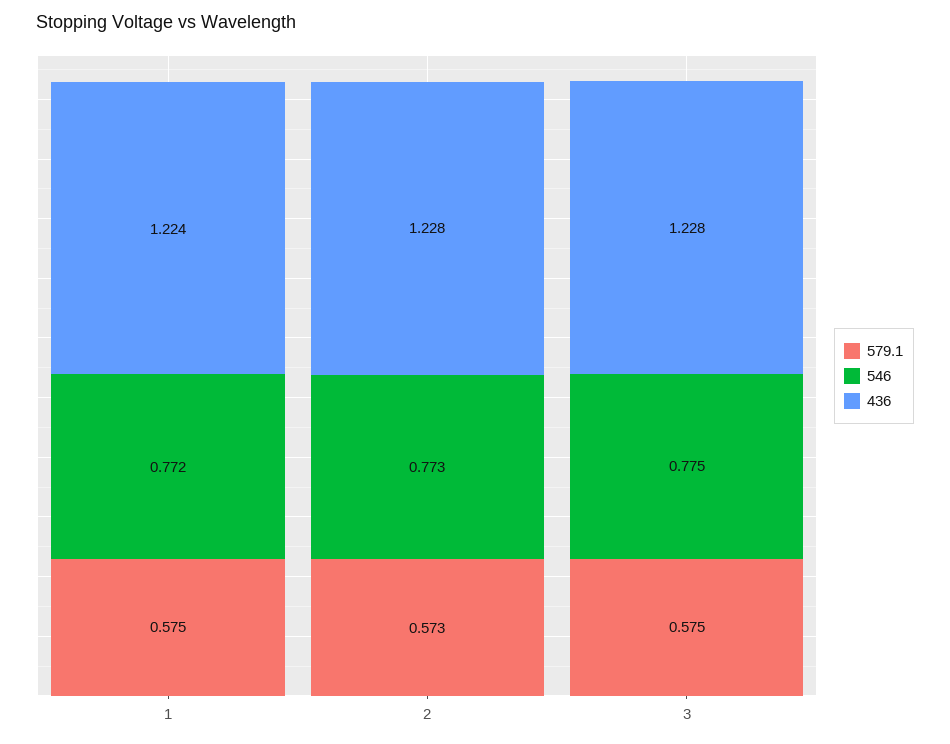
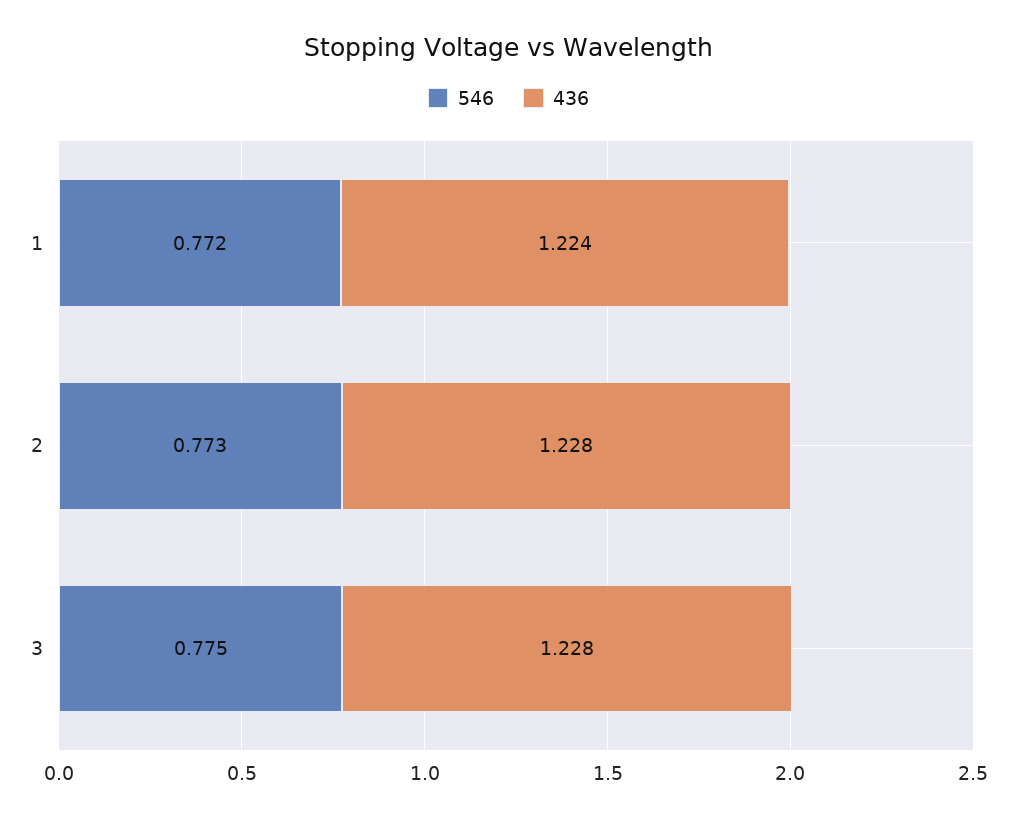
  {
-   "579.1": {
-     "1": 0.575,
-     "2": 0.573,
-     "3": 0.575
-   },
    "546": {
      "1": 0.772,
      "2": 0.773,
      "3": 0.775
    },
    "436": {
      "1": 1.224,
      "2": 1.228,
      "3": 1.228
    }
  }

